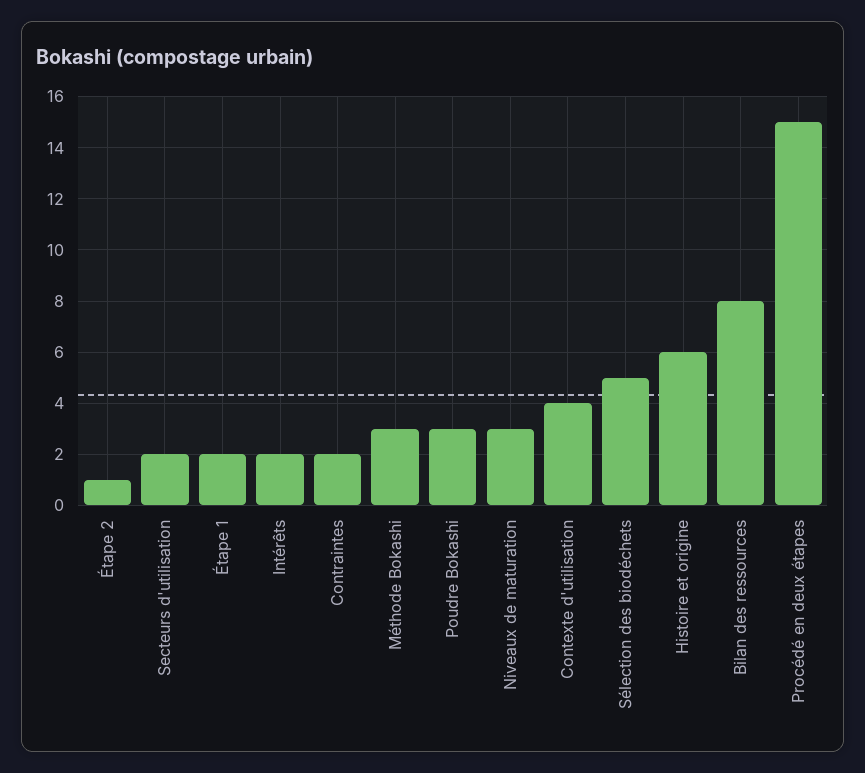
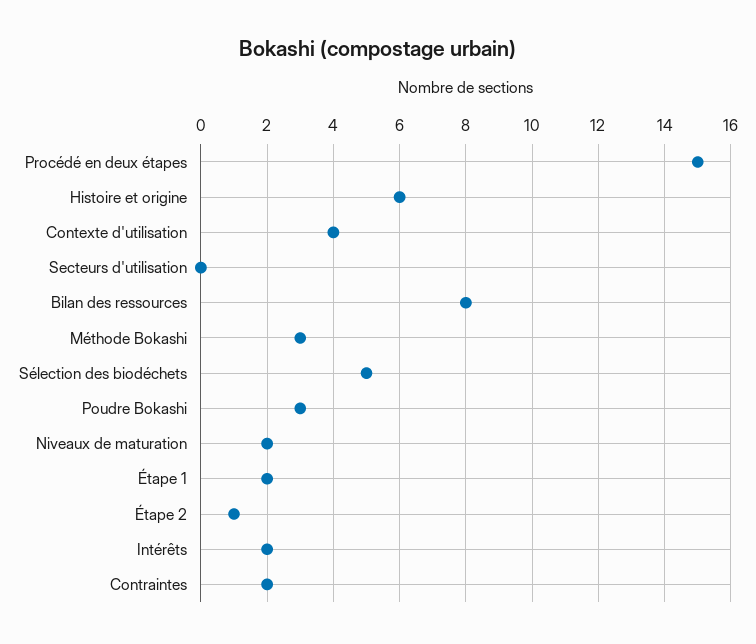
  {
    "Étape 2": 1,
-   "Secteurs d'utilisation": 2,
+   "Secteurs d'utilisation": 0,
    "Étape 1": 2,
    "Intérêts": 2,
    "Contraintes": 2,
    "Méthode Bokashi": 3,
    "Poudre Bokashi": 3,
-   "Niveaux de maturation": 3,
+   "Niveaux de maturation": 2,
    "Contexte d'utilisation": 4,
    "Sélection des biodéchets": 5,
    "Histoire et origine": 6,
    "Bilan des ressources": 8,
    "Procédé en deux étapes": 15
  }

